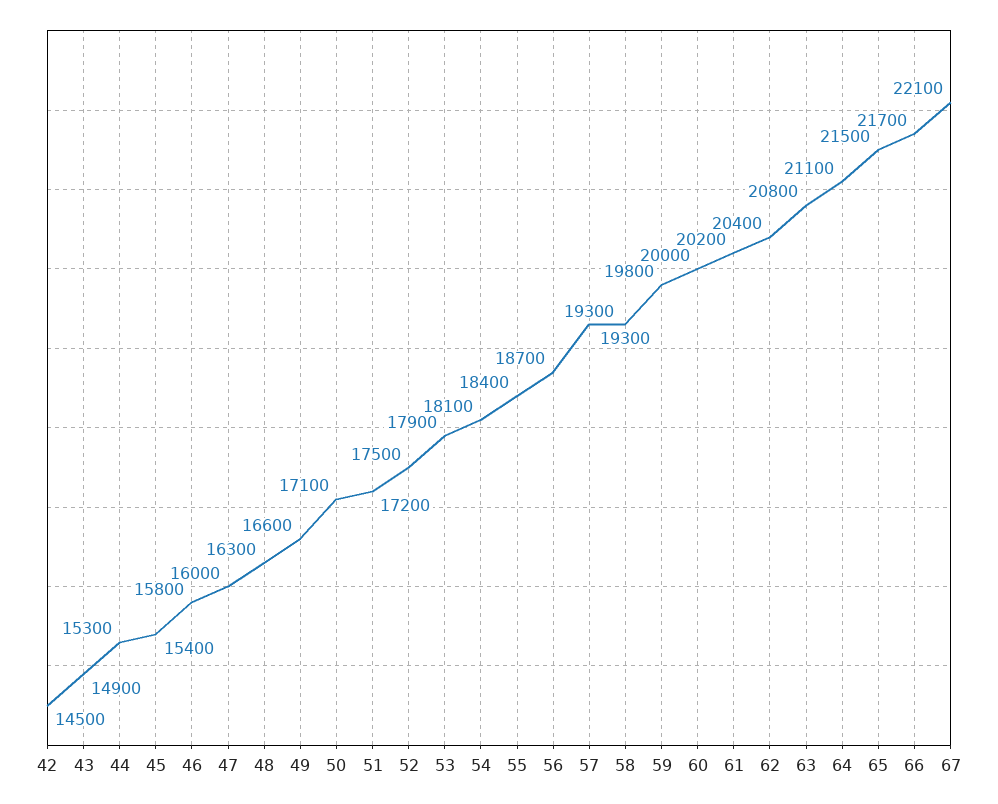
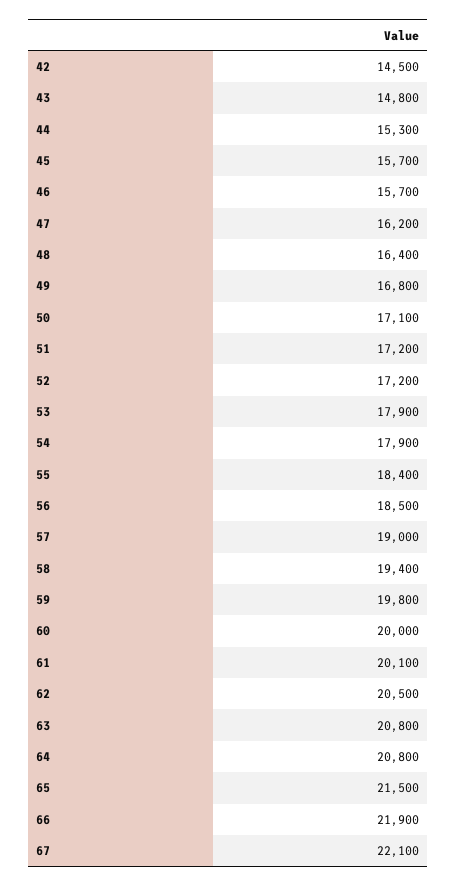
  {
    "42": 14500,
-   "43": 14900,
+   "43": 14800,
    "44": 15300,
-   "45": 15400,
+   "45": 15700,
-   "46": 15800,
+   "46": 15700,
-   "47": 16000,
+   "47": 16200,
-   "48": 16300,
+   "48": 16400,
-   "49": 16600,
+   "49": 16800,
    "50": 17100,
    "51": 17200,
-   "52": 17500,
+   "52": 17200,
    "53": 17900,
-   "54": 18100,
+   "54": 17900,
    "55": 18400,
-   "56": 18700,
+   "56": 18500,
-   "57": 19300,
+   "57": 19000,
-   "58": 19300,
+   "58": 19400,
    "59": 19800,
    "60": 20000,
-   "61": 20200,
+   "61": 20100,
-   "62": 20400,
+   "62": 20500,
    "63": 20800,
-   "64": 21100,
+   "64": 20800,
    "65": 21500,
-   "66": 21700,
+   "66": 21900,
    "67": 22100
  }

